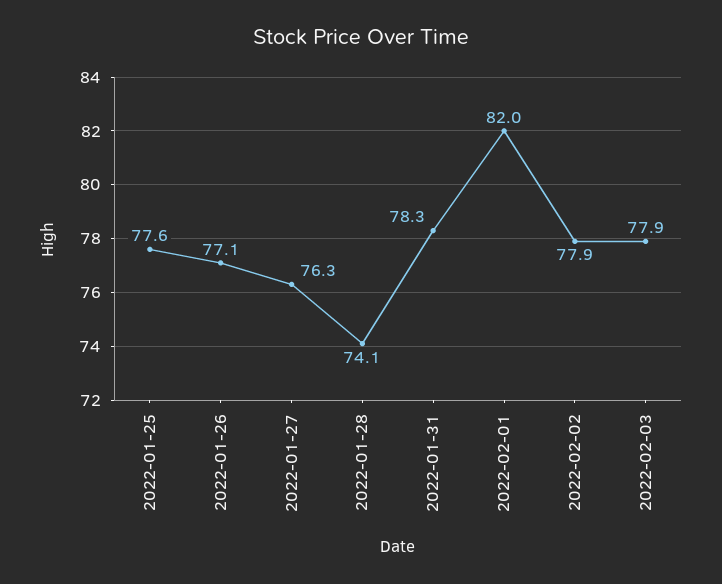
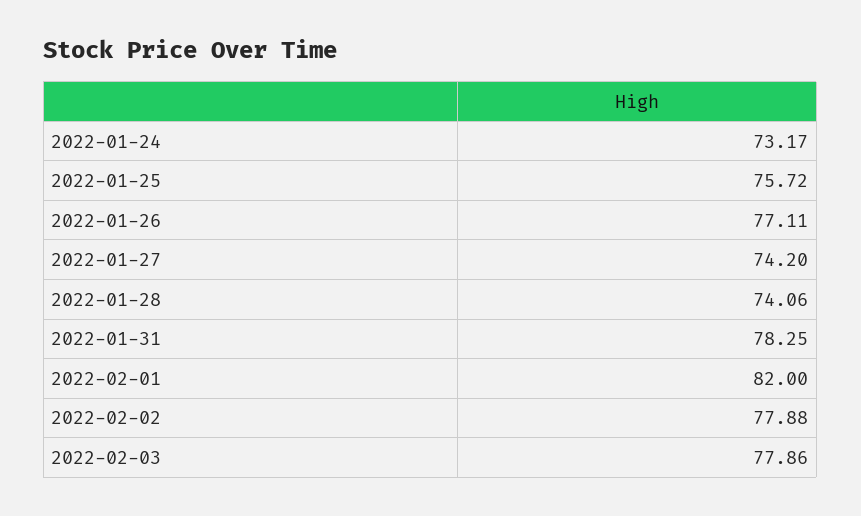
  {
-   "2022-01-25": 77.6,
+   "2022-01-25": 75.72,
    "2022-01-26": 77.11,
-   "2022-01-27": 76.3,
+   "2022-01-27": 74.2,
    "2022-01-28": 74.06,
    "2022-01-31": 78.25,
    "2022-02-01": 82,
    "2022-02-02": 77.88,
-   "2022-02-03": 77.86
+   "2022-02-03": 77.86,
+   "2022-01-24": 73.17
  }

